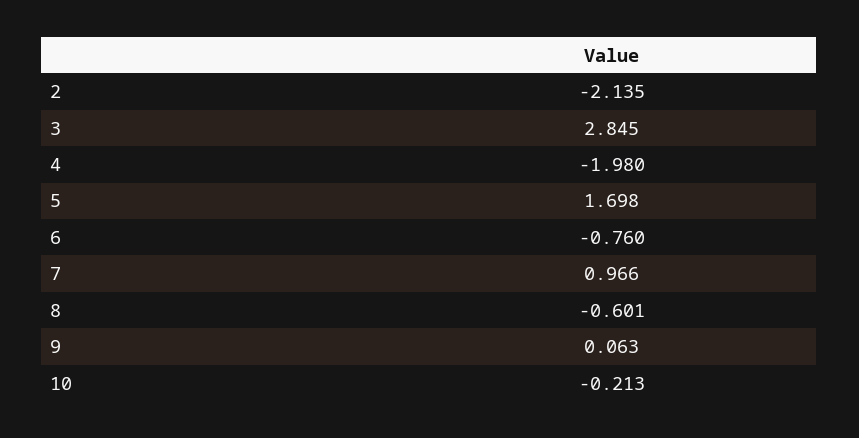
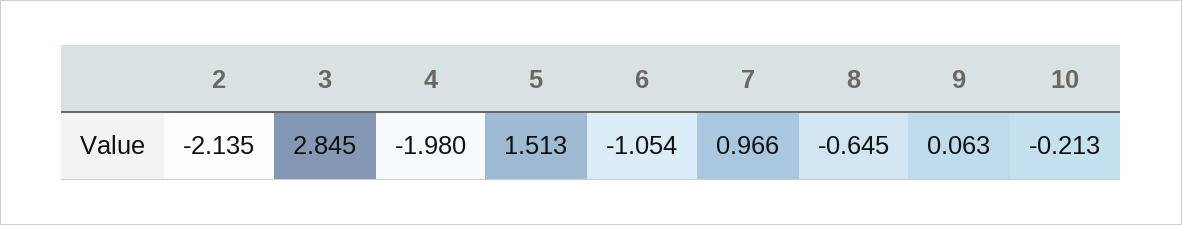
  {
    "2": -2.135,
    "3": 2.845,
    "4": -1.98,
-   "5": 1.698,
+   "5": 1.513,
-   "6": -0.76,
+   "6": -1.054,
    "7": 0.966,
-   "8": -0.601,
+   "8": -0.645,
    "9": 0.063,
    "10": -0.213
  }

